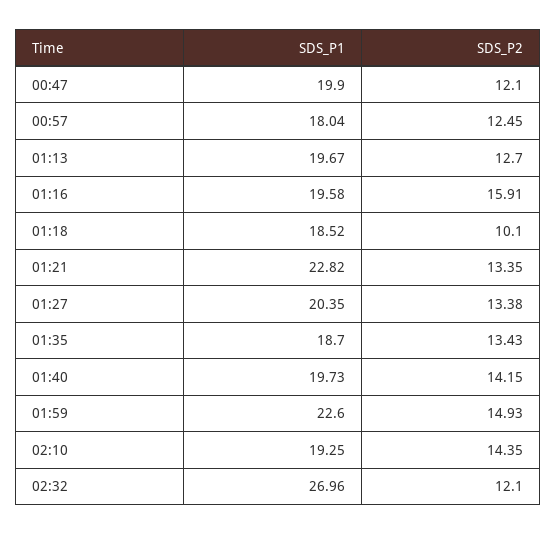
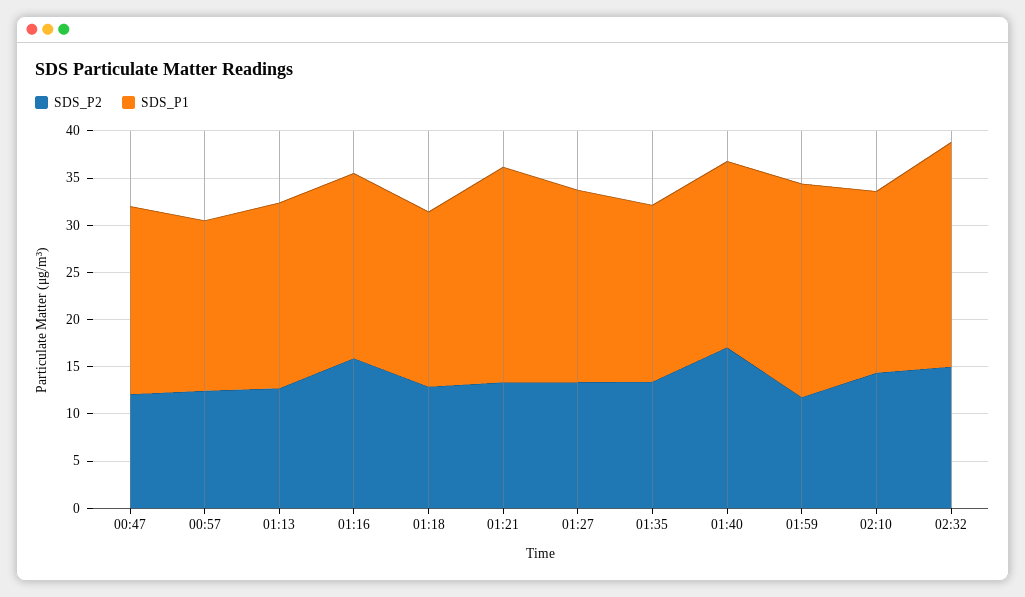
  {
    "SDS_P1": {
      "00:47": 19.9,
      "00:57": 18.04,
      "01:13": 19.67,
      "01:16": 19.58,
      "01:18": 18.52,
      "01:21": 22.82,
      "01:27": 20.35,
      "01:35": 18.7,
      "01:40": 19.73,
      "01:59": 22.6,
      "02:10": 19.25,
-     "02:32": 26.96
+     "02:32": 24
    },
    "SDS_P2": {
      "00:47": 12.1,
      "00:57": 12.45,
      "01:13": 12.7,
      "01:16": 15.91,
-     "01:18": 10.1,
+     "01:18": 13,
      "01:21": 13.35,
      "01:27": 13.38,
      "01:35": 13.43,
-     "01:40": 14.15,
+     "01:40": 17,
-     "01:59": 14.93,
+     "01:59": 12,
      "02:10": 14.35,
-     "02:32": 12.1
+     "02:32": 15
    }
  }

